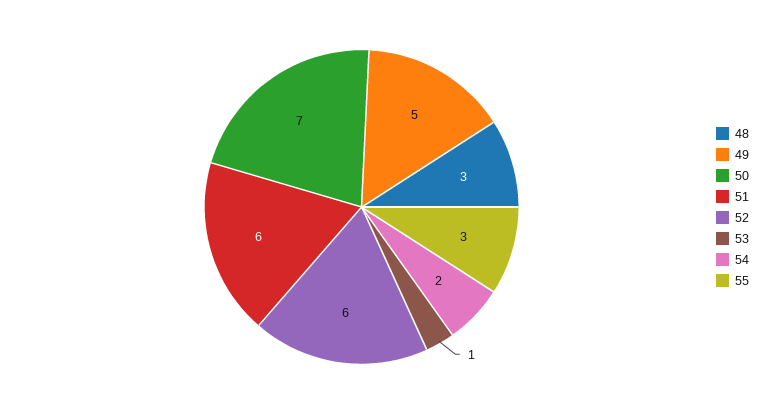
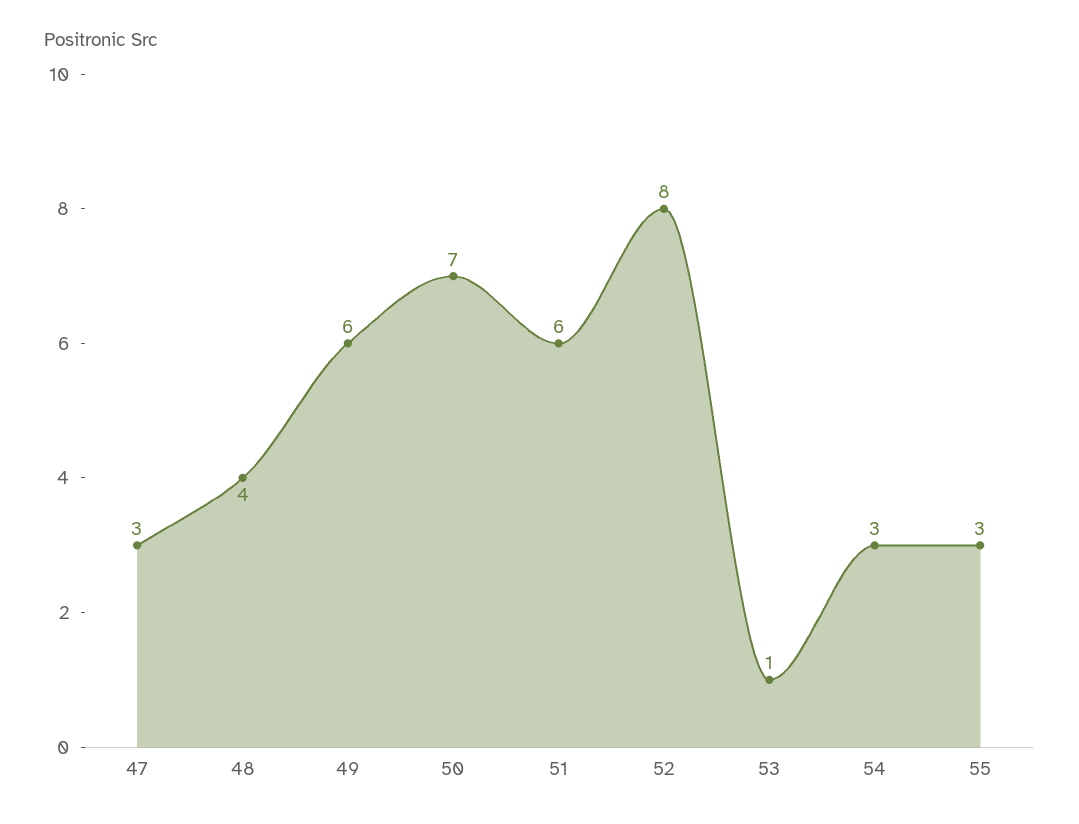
  {
-   "48": 3,
+   "48": 4,
-   "49": 5,
+   "49": 6,
    "50": 7,
    "51": 6,
-   "52": 6,
+   "52": 8,
    "53": 1,
-   "54": 2,
+   "54": 3,
-   "55": 3
+   "55": 3,
+   "47": 3
  }

